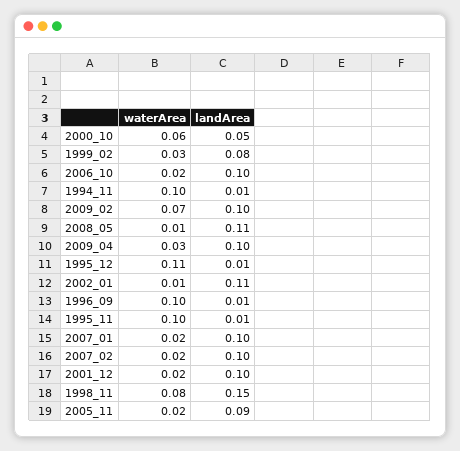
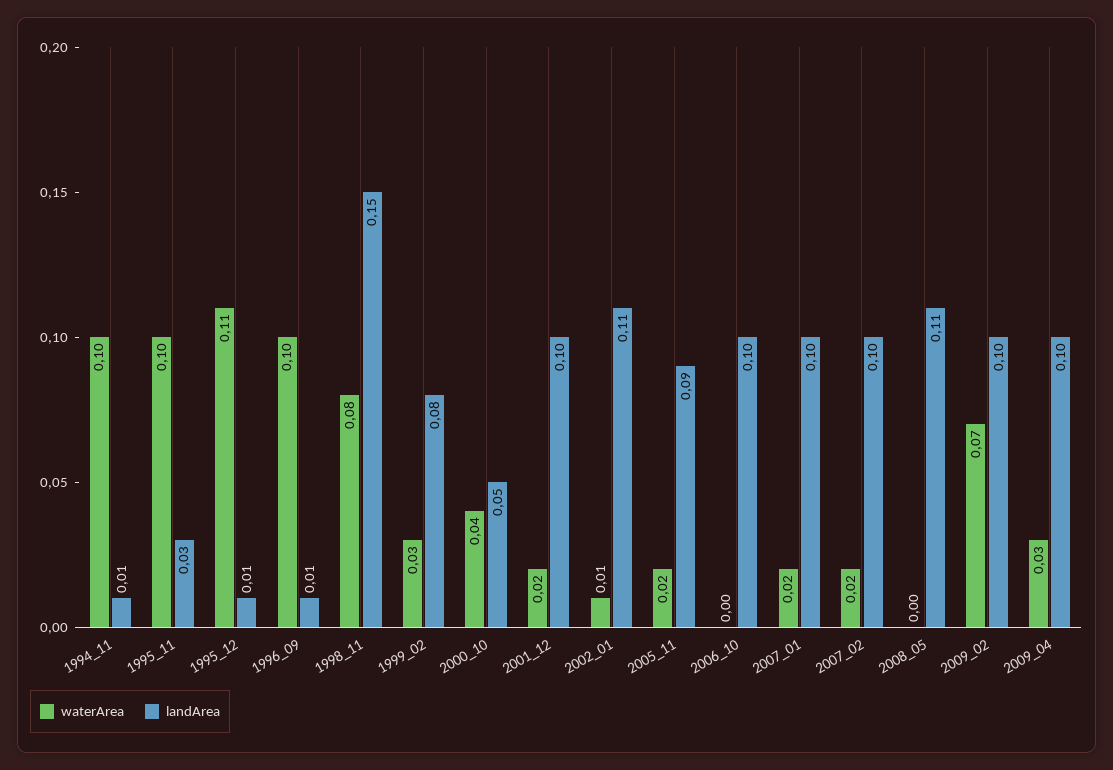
  {
    "waterArea": {
-     "2000_10": 0.06,
+     "2000_10": 0.04,
      "1999_02": 0.03,
-     "2006_10": 0.02,
+     "2006_10": 0,
      "1994_11": 0.1,
      "2009_02": 0.07,
-     "2008_05": 0.01,
+     "2008_05": 0,
      "2009_04": 0.03,
      "1995_12": 0.11,
      "2002_01": 0.01,
      "1996_09": 0.1,
      "1995_11": 0.1,
      "2007_01": 0.02,
      "2007_02": 0.02,
      "2001_12": 0.02,
      "1998_11": 0.08,
      "2005_11": 0.02
    },
    "landArea": {
      "2000_10": 0.05,
      "1999_02": 0.08,
      "2006_10": 0.1,
      "1994_11": 0.01,
      "2009_02": 0.1,
      "2008_05": 0.11,
      "2009_04": 0.1,
      "1995_12": 0.01,
      "2002_01": 0.11,
      "1996_09": 0.01,
-     "1995_11": 0.01,
+     "1995_11": 0.03,
      "2007_01": 0.1,
      "2007_02": 0.1,
      "2001_12": 0.1,
      "1998_11": 0.15,
      "2005_11": 0.09
    }
  }

